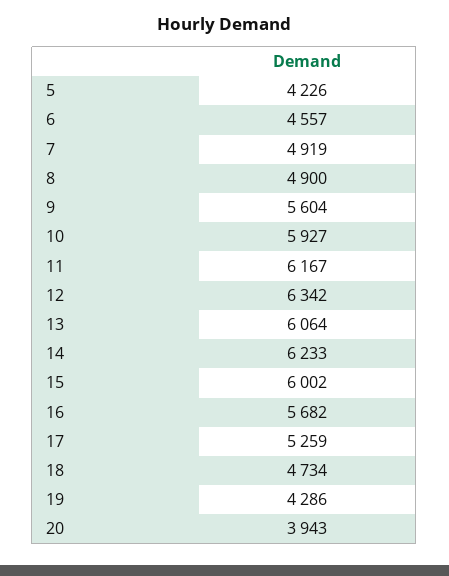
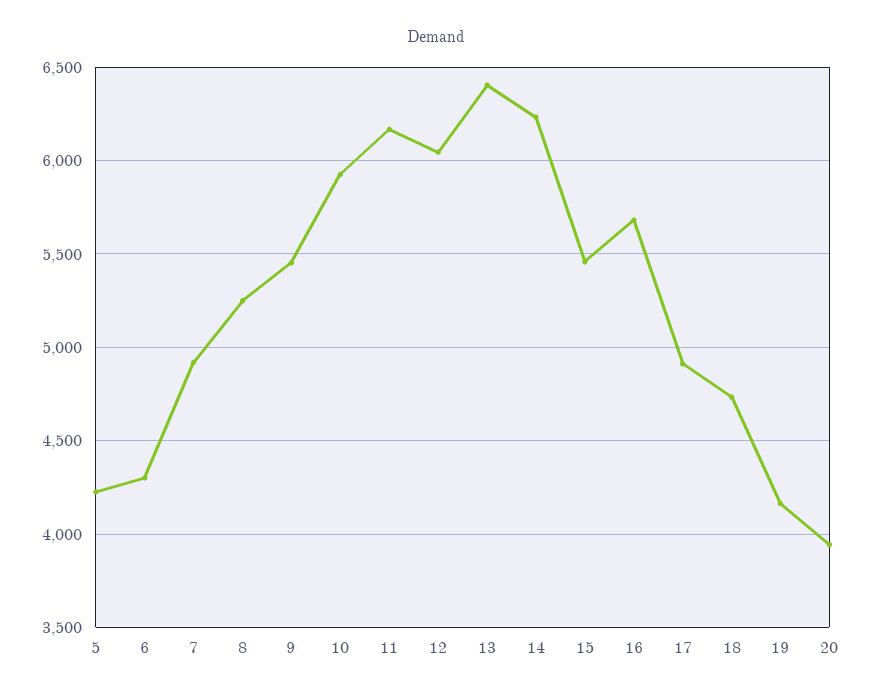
  {
    "5": 4226,
-   "6": 4557,
+   "6": 4300,
    "7": 4919,
-   "8": 4900,
+   "8": 5250,
-   "9": 5604,
+   "9": 5450,
    "10": 5927,
    "11": 6167,
-   "12": 6342,
+   "12": 6050,
-   "13": 6064,
+   "13": 6400,
    "14": 6233,
-   "15": 6002,
+   "15": 5450,
    "16": 5682,
-   "17": 5259,
+   "17": 4900,
    "18": 4734,
-   "19": 4286,
+   "19": 4150,
    "20": 3943
  }

